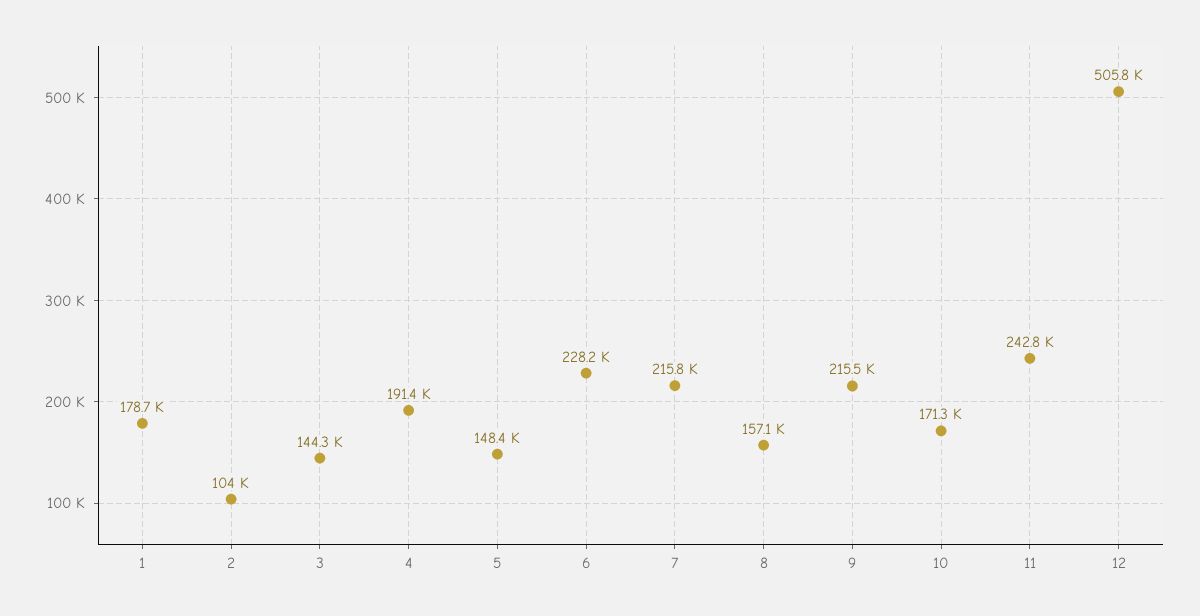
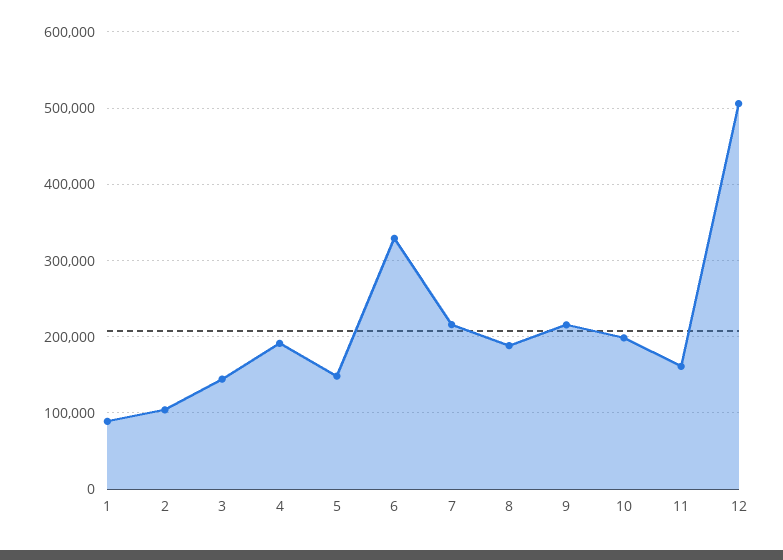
  {
-   "1": 178700,
+   "1": 90000,
    "2": 104000,
    "3": 144300,
    "4": 191400,
    "5": 148400,
-   "6": 228200,
+   "6": 330000,
    "7": 215800,
-   "8": 157100,
+   "8": 190000,
    "9": 215500,
-   "10": 171300,
+   "10": 200000,
-   "11": 242800,
+   "11": 160000,
    "12": 505800
  }

